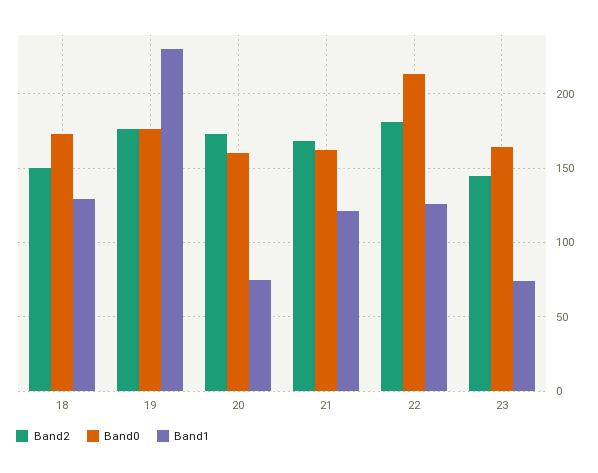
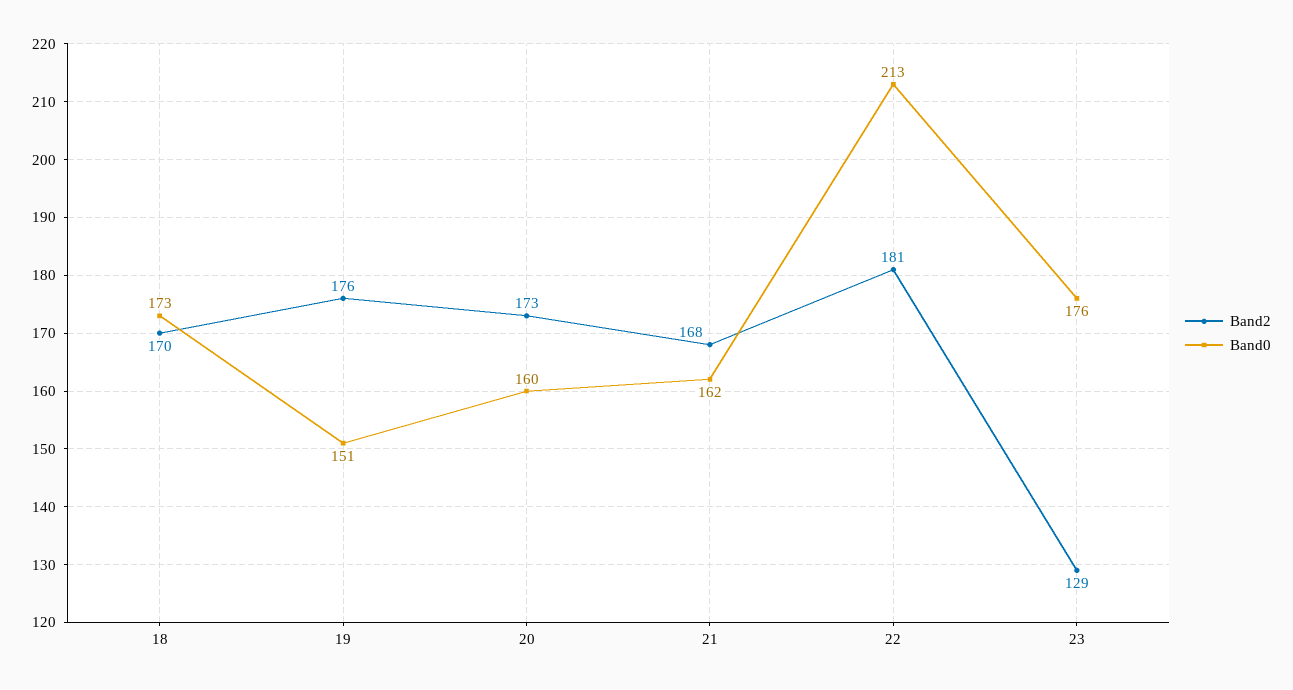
  {
    "Band2": {
-     "18": 150,
+     "18": 170,
      "19": 176,
      "20": 173,
      "21": 168,
      "22": 181,
-     "23": 145
+     "23": 129
    },
    "Band0": {
      "18": 173,
-     "19": 175,
+     "19": 151,
      "20": 160,
      "21": 162,
      "22": 213,
-     "23": 165
+     "23": 176
-   },
+   }
-   "Band1": {
-     "18": 130,
-     "19": 230,
-     "20": 75,
-     "21": 120,
-     "22": 125,
-     "23": 75
-   }
  }

